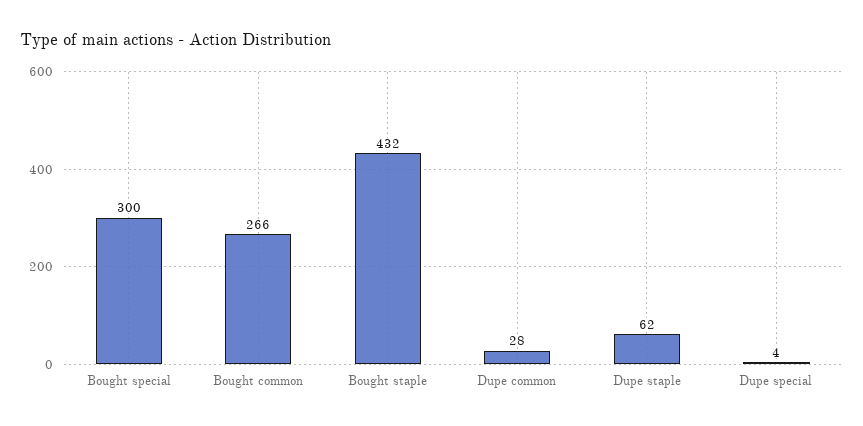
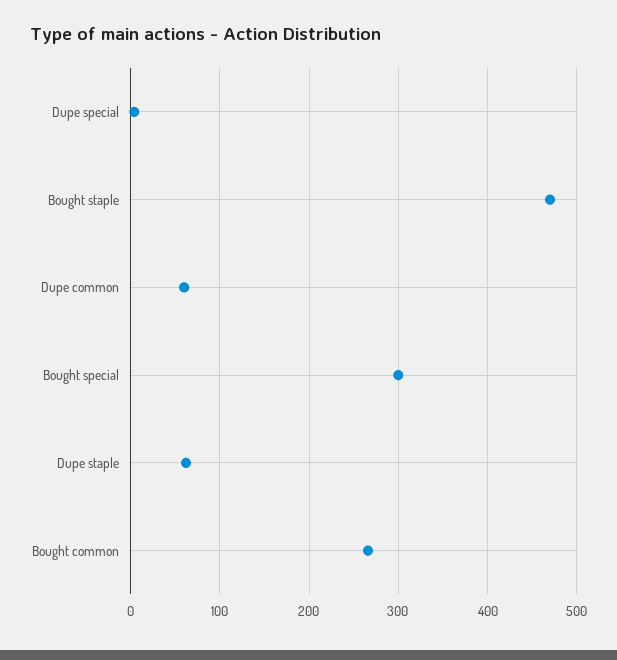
  {
    "Bought special": 300,
    "Bought common": 266,
-   "Bought staple": 432,
+   "Bought staple": 470,
-   "Dupe common": 28,
+   "Dupe common": 60,
    "Dupe staple": 62,
    "Dupe special": 4
  }

